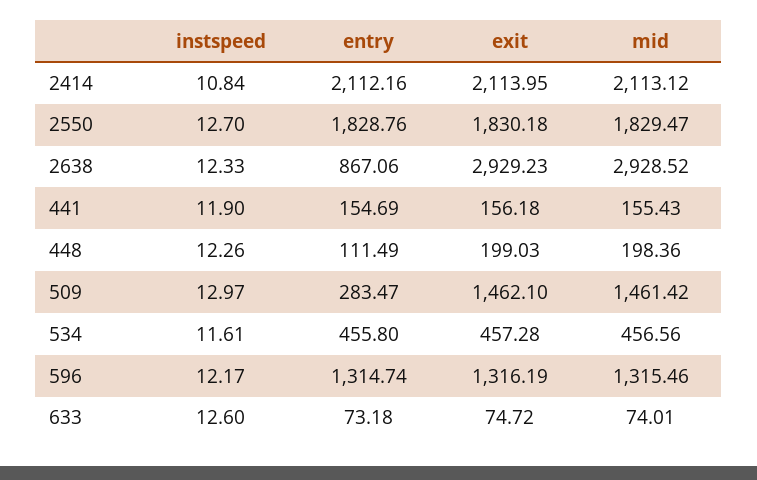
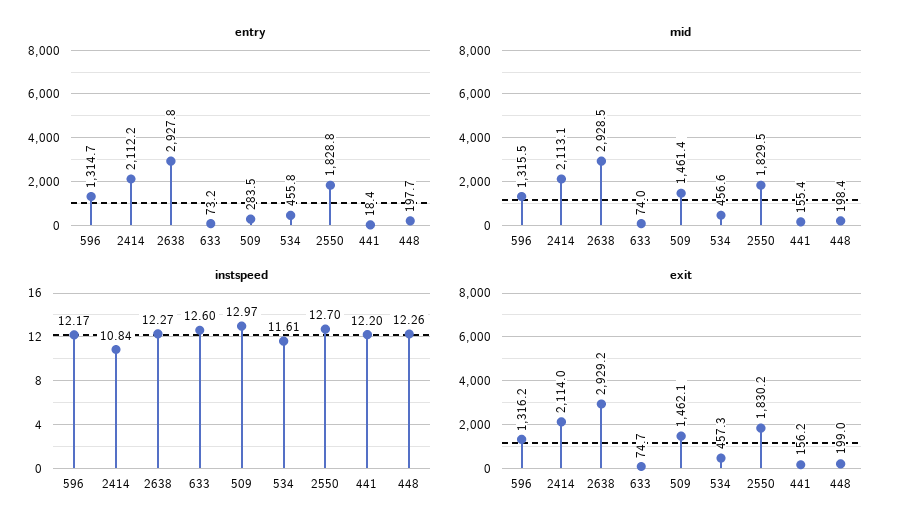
  {
    "instspeed": {
      "2414": 10.84,
      "2550": 12.7,
-     "2638": 12.33,
+     "2638": 12.27,
-     "441": 11.9,
+     "441": 12.2,
      "448": 12.26,
      "509": 12.97,
      "534": 11.61,
      "596": 12.17,
      "633": 12.6
    },
    "entry": {
      "2414": 2112.16,
      "2550": 1828.76,
-     "2638": 867.06,
+     "2638": 2927.8,
-     "441": 154.69,
+     "441": 18.4,
-     "448": 111.49,
+     "448": 197.7,
      "509": 283.47,
      "534": 455.8,
      "596": 1314.74,
      "633": 73.18
    },
    "exit": {
      "2414": 2113.95,
      "2550": 1830.18,
      "2638": 2929.23,
      "441": 156.18,
      "448": 199.03,
      "509": 1462.1,
      "534": 457.28,
      "596": 1316.19,
      "633": 74.72
    },
    "mid": {
      "2414": 2113.12,
      "2550": 1829.47,
      "2638": 2928.52,
      "441": 155.43,
      "448": 198.36,
      "509": 1461.42,
      "534": 456.56,
      "596": 1315.46,
      "633": 74.01
    }
  }

